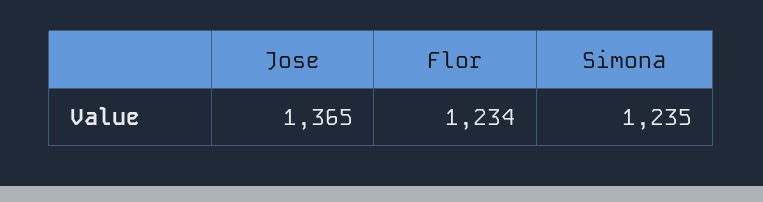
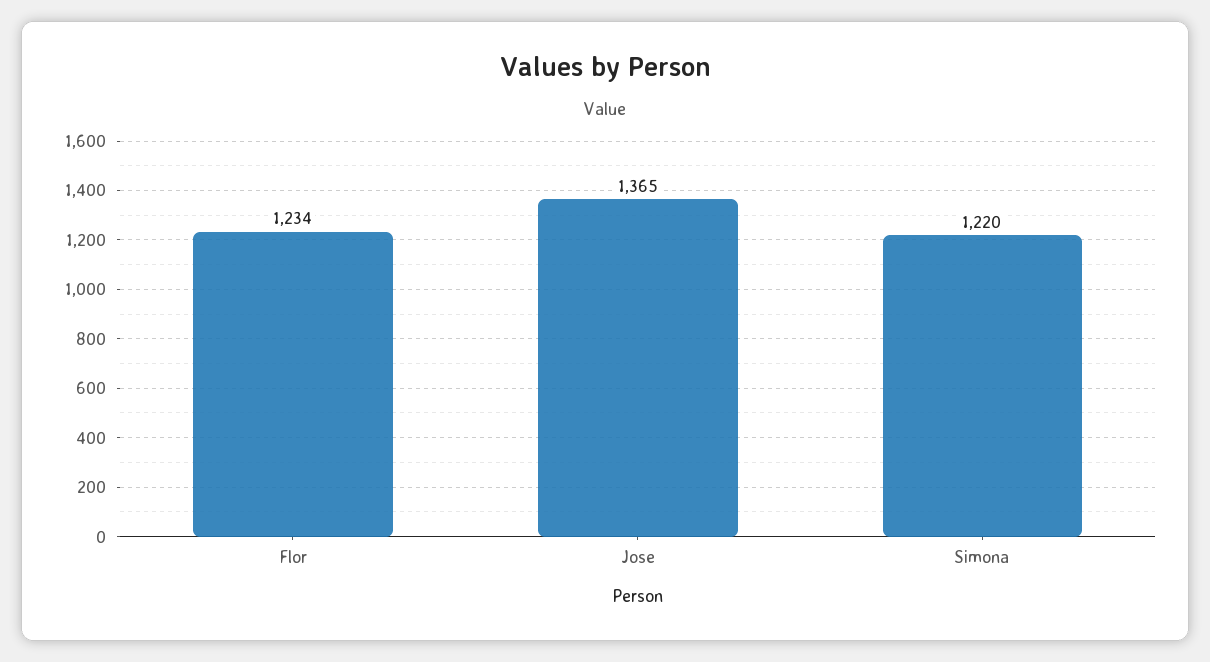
  {
    "Jose": 1365,
    "Flor": 1234,
-   "Simona": 1235
+   "Simona": 1220
  }

